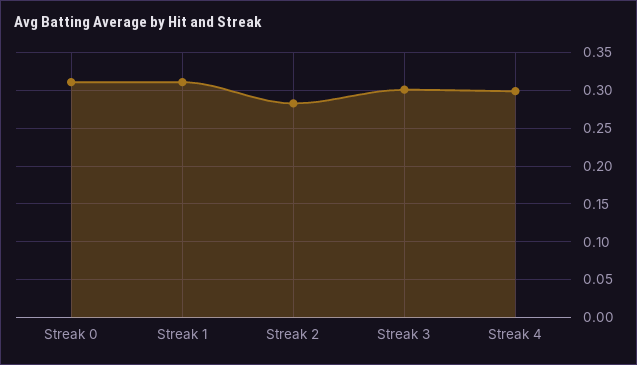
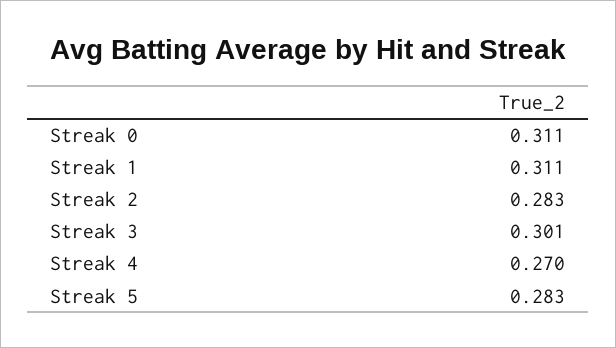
  {
    "Streak 0": 0.311,
    "Streak 1": 0.311,
    "Streak 2": 0.283,
    "Streak 3": 0.301,
-   "Streak 4": 0.3
+   "Streak 4": 0.27,
+   "Streak 5": 0.283
  }

